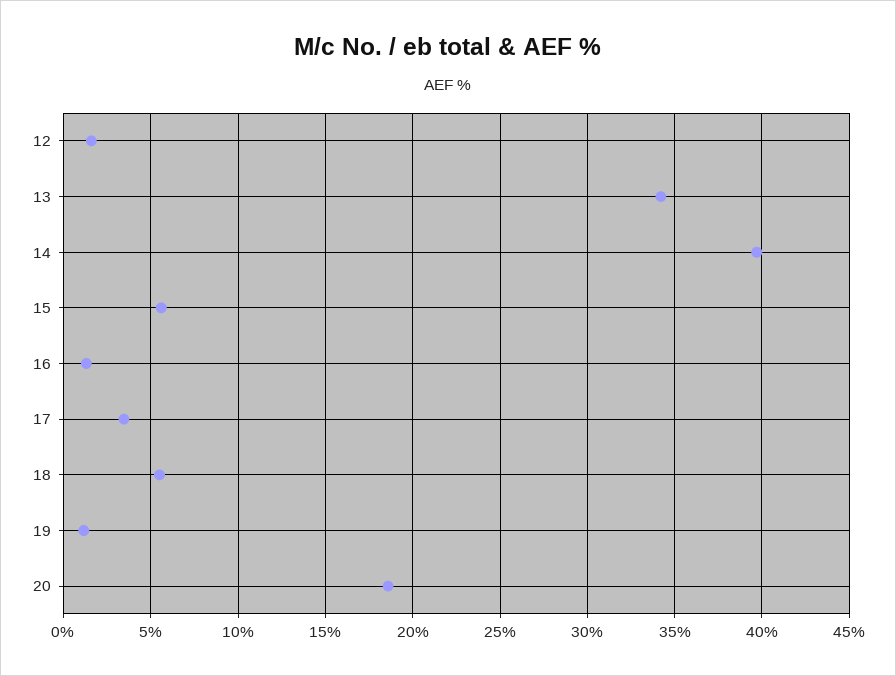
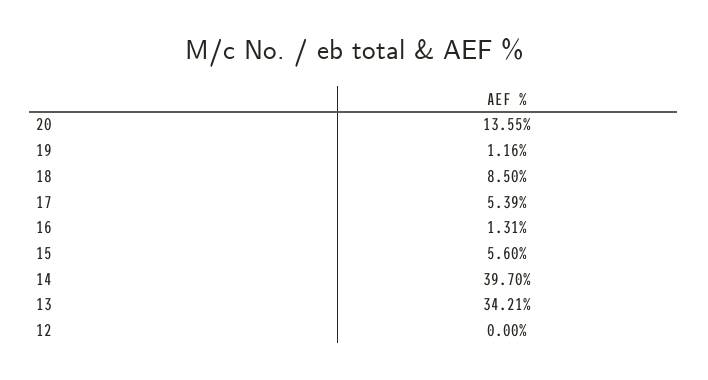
  {
-   "12": 1.5,
+   "12": 0,
    "13": 34.21,
    "14": 39.7,
    "15": 5.6,
    "16": 1.31,
-   "17": 3.5,
+   "17": 5.39,
-   "18": 5.5,
+   "18": 8.5,
    "19": 1.16,
-   "20": 18.5
+   "20": 13.55
  }

